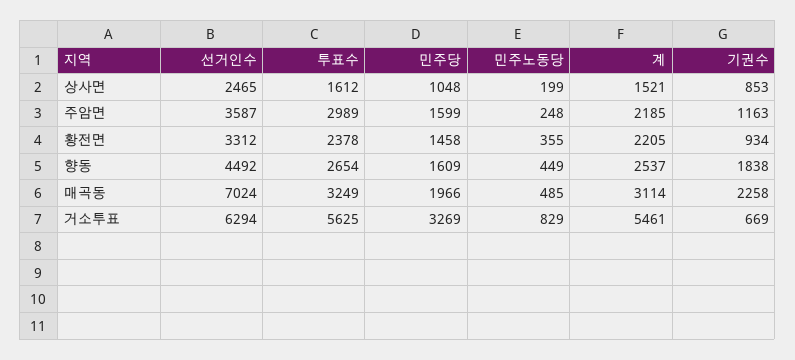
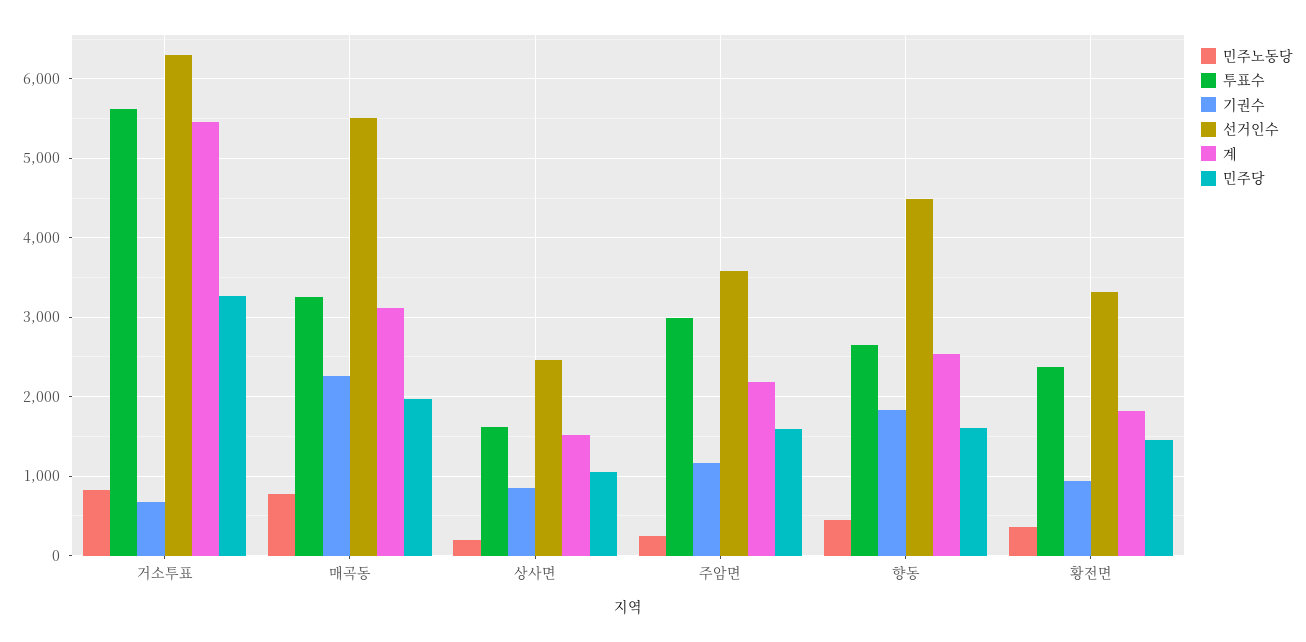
  {
    "선거인수": {
      "상사면": 2465,
      "주암면": 3587,
      "황전면": 3312,
      "향동": 4492,
-     "매곡동": 7024,
+     "매곡동": 5500,
      "거소투표": 6294
    },
    "투표수": {
      "상사면": 1612,
      "주암면": 2989,
      "황전면": 2378,
      "향동": 2654,
      "매곡동": 3249,
      "거소투표": 5625
    },
    "민주당": {
      "상사면": 1048,
      "주암면": 1599,
      "황전면": 1458,
      "향동": 1609,
      "매곡동": 1966,
      "거소투표": 3269
    },
    "민주노동당": {
      "상사면": 199,
      "주암면": 248,
      "황전면": 355,
      "향동": 449,
-     "매곡동": 485,
+     "매곡동": 800,
      "거소투표": 829
    },
    "계": {
      "상사면": 1521,
      "주암면": 2185,
-     "황전면": 2205,
+     "황전면": 1800,
      "향동": 2537,
      "매곡동": 3114,
      "거소투표": 5461
    },
    "기권수": {
      "상사면": 853,
      "주암면": 1163,
      "황전면": 934,
      "향동": 1838,
      "매곡동": 2258,
      "거소투표": 669
    }
  }

